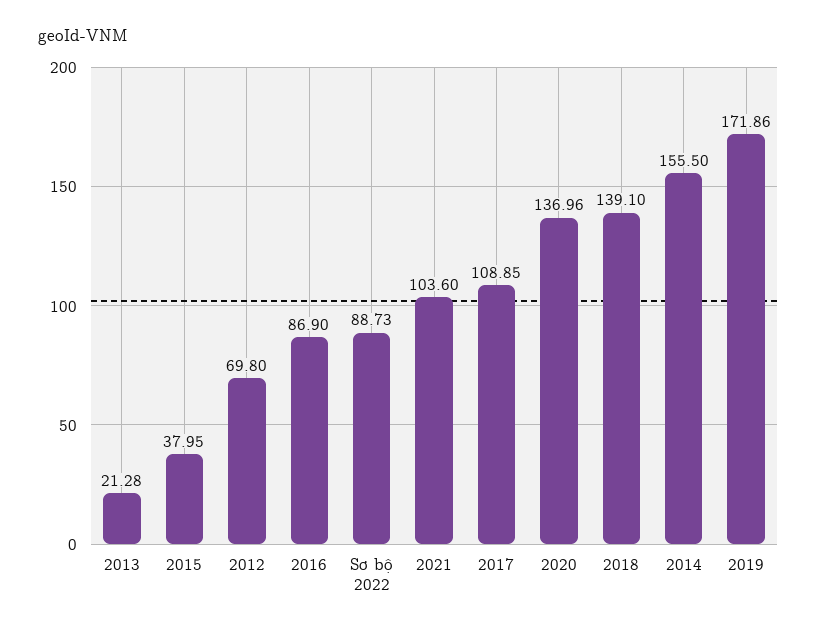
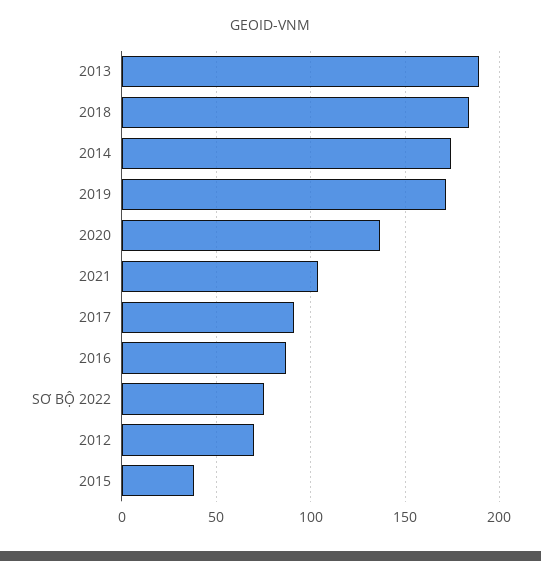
  {
-   "2013": 21.28,
+   "2013": 190,
    "2015": 37.95,
    "2012": 69.8,
    "2016": 86.9,
-   "Sơ bộ 2022": 88.73,
+   "Sơ bộ 2022": 75,
    "2021": 103.6,
-   "2017": 108.85,
+   "2017": 90,
    "2020": 136.96,
-   "2018": 139.1,
+   "2018": 185,
-   "2014": 155.5,
+   "2014": 175,
    "2019": 171.86
  }

